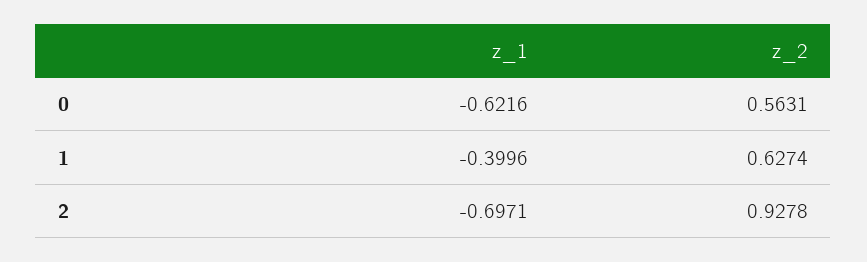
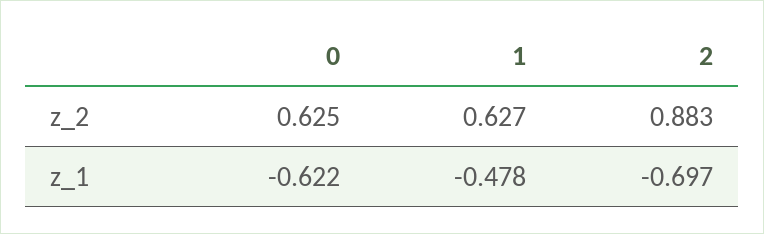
  {
    "z_1": {
      "0": -0.6216,
-     "1": -0.3996,
+     "1": -0.478,
      "2": -0.6971
    },
    "z_2": {
-     "0": 0.5631,
+     "0": 0.625,
      "1": 0.6274,
-     "2": 0.9278
+     "2": 0.883
    }
  }

